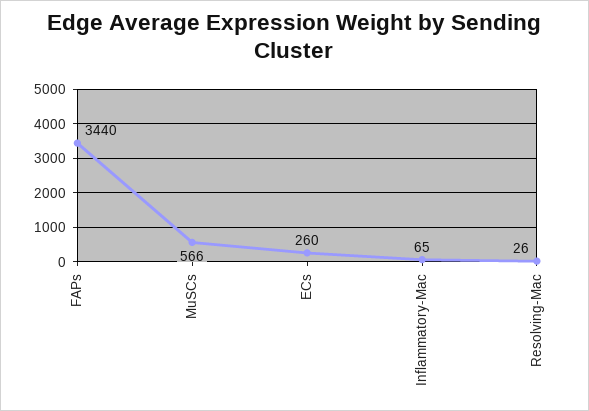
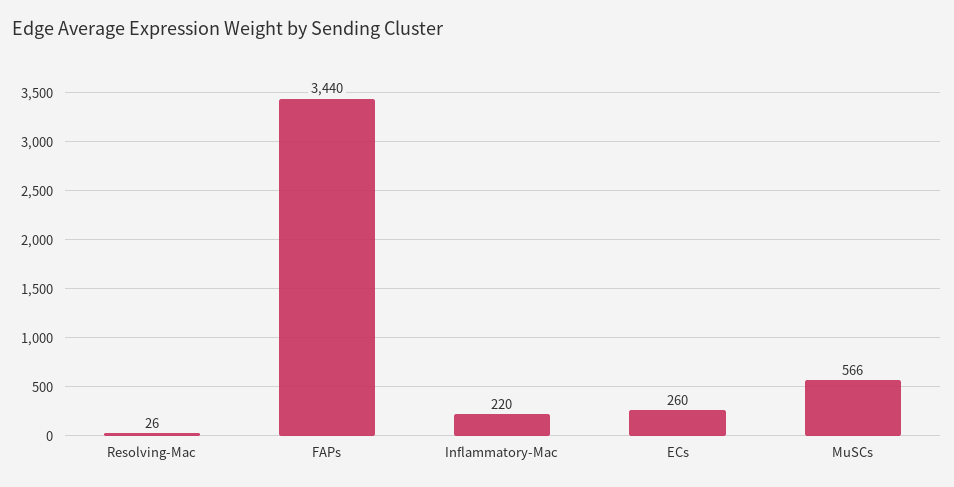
  {
    "FAPs": 3440,
    "MuSCs": 566,
    "ECs": 260,
-   "Inflammatory-Mac": 65,
+   "Inflammatory-Mac": 220,
    "Resolving-Mac": 26
  }

